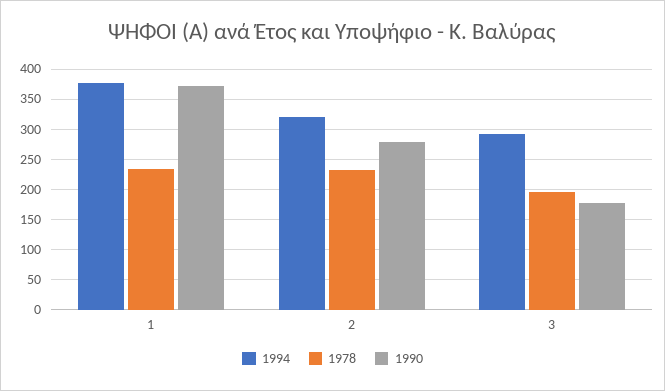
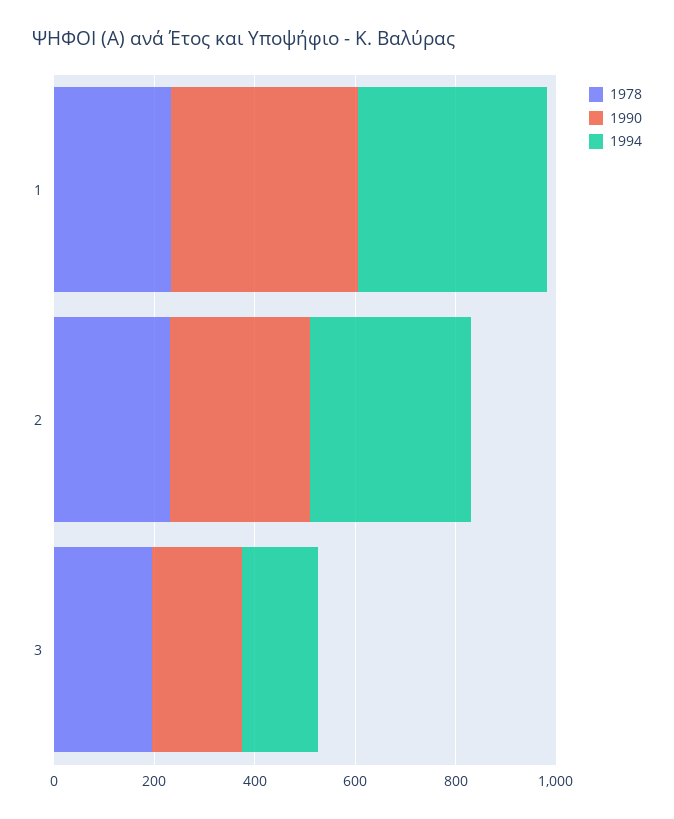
  {
    "1994": {
      "1": 380,
      "2": 320,
-     "3": 290
+     "3": 150
    },
    "1978": {
      "1": 230,
      "2": 230,
      "3": 200
    },
    "1990": {
      "1": 370,
      "2": 280,
      "3": 180
    }
  }

